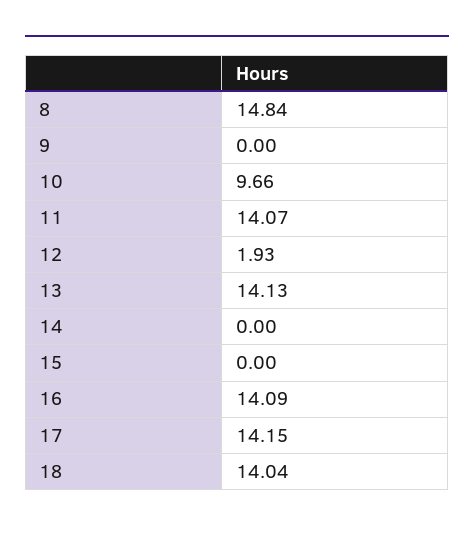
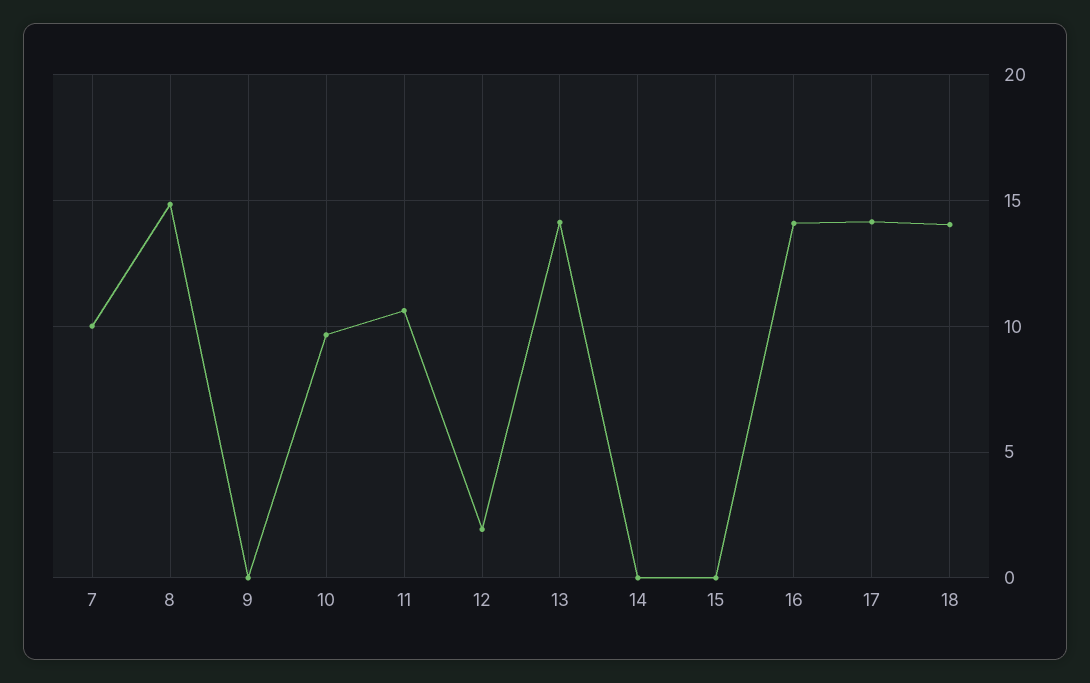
  {
    "8": 14.84,
    "9": 0,
    "10": 9.66,
-   "11": 14.07,
+   "11": 10.5,
    "12": 1.93,
    "13": 14.13,
    "14": 0,
    "15": 0,
    "16": 14.09,
    "17": 14.15,
-   "18": 14.04
+   "18": 14.04,
+   "7": 10
  }

